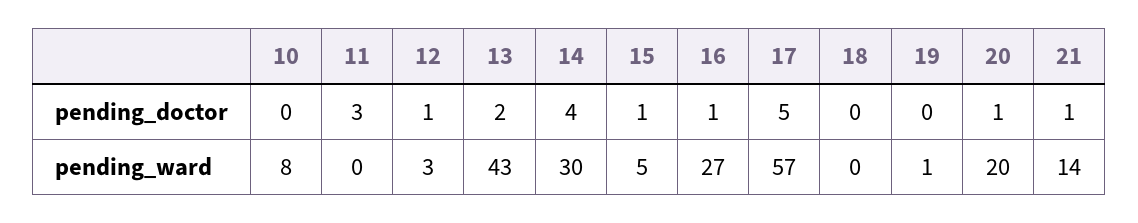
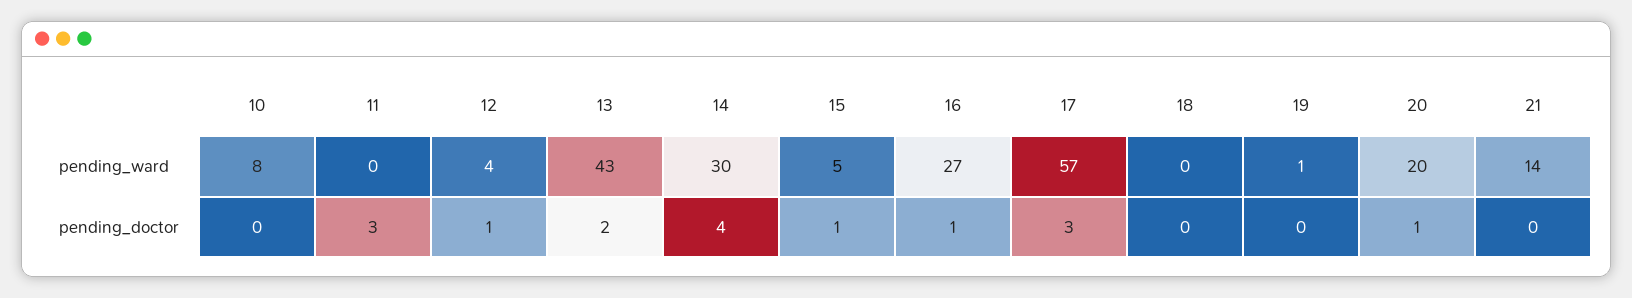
  {
    "10": {
      "pending_doctor": 0,
      "pending_ward": 8
    },
    "11": {
      "pending_doctor": 3,
      "pending_ward": 0
    },
    "12": {
      "pending_doctor": 1,
-     "pending_ward": 3
+     "pending_ward": 4
    },
    "13": {
      "pending_doctor": 2,
      "pending_ward": 43
    },
    "14": {
      "pending_doctor": 4,
      "pending_ward": 30
    },
    "15": {
      "pending_doctor": 1,
      "pending_ward": 5
    },
    "16": {
      "pending_doctor": 1,
      "pending_ward": 27
    },
    "17": {
-     "pending_doctor": 5,
+     "pending_doctor": 3,
      "pending_ward": 57
    },
    "18": {
      "pending_doctor": 0,
      "pending_ward": 0
    },
    "19": {
      "pending_doctor": 0,
      "pending_ward": 1
    },
    "20": {
      "pending_doctor": 1,
      "pending_ward": 20
    },
    "21": {
-     "pending_doctor": 1,
+     "pending_doctor": 0,
      "pending_ward": 14
    }
  }

